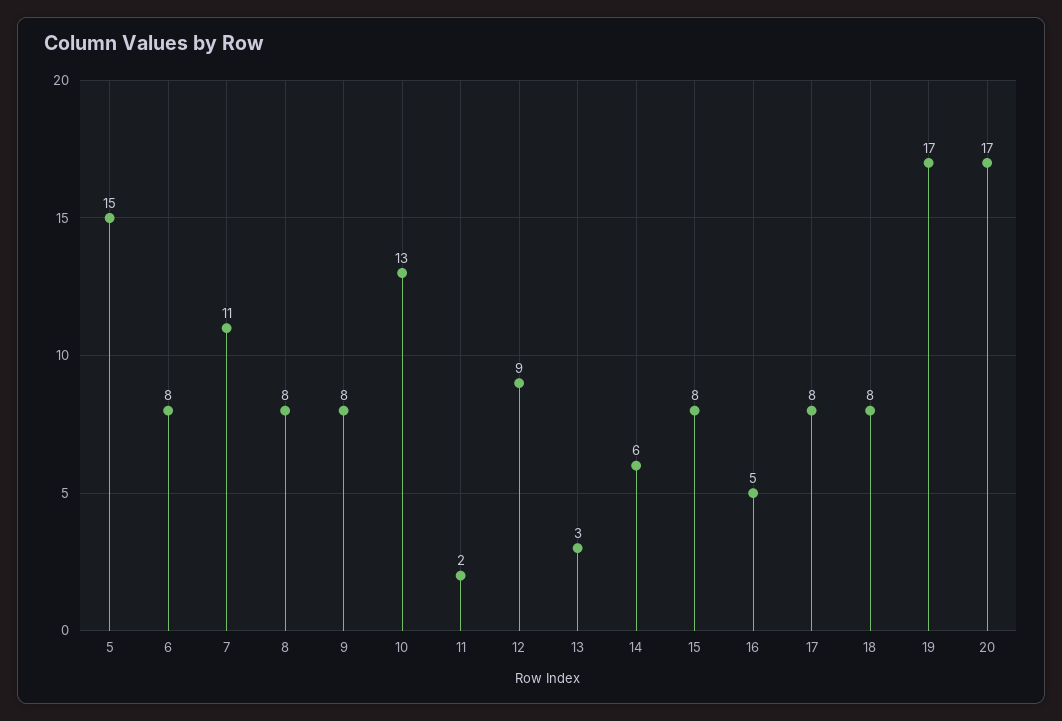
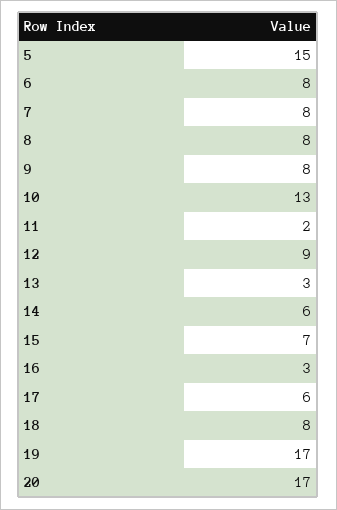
  {
    "5": 15,
    "6": 8,
-   "7": 11,
+   "7": 8,
    "8": 8,
    "9": 8,
    "10": 13,
    "11": 2,
    "12": 9,
    "13": 3,
    "14": 6,
-   "15": 8,
+   "15": 7,
-   "16": 5,
+   "16": 3,
-   "17": 8,
+   "17": 6,
    "18": 8,
    "19": 17,
    "20": 17
  }

